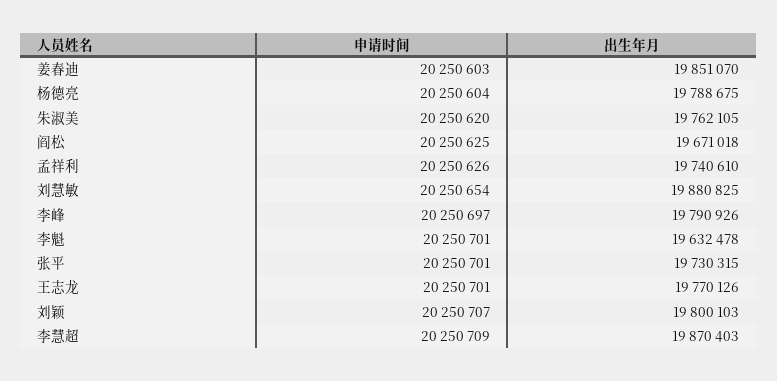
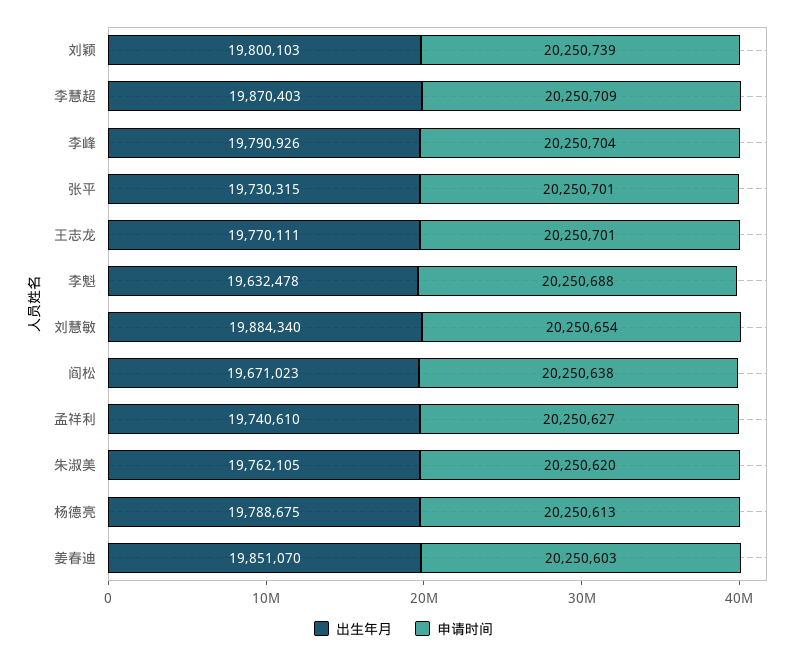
  {
    "申请时间": {
      "姜春迪": 20250603,
-     "杨德亮": 20250604,
+     "杨德亮": 20250613,
      "朱淑美": 20250620,
-     "阎松": 20250625,
+     "阎松": 20250638,
-     "孟祥利": 20250626,
+     "孟祥利": 20250627,
      "刘慧敏": 20250654,
-     "李峰": 20250697,
+     "李峰": 20250704,
-     "李魁": 20250701,
+     "李魁": 20250688,
      "张平": 20250701,
      "王志龙": 20250701,
-     "刘颖": 20250707,
+     "刘颖": 20250739,
      "李慧超": 20250709
    },
    "出生年月": {
      "姜春迪": 19851070,
      "杨德亮": 19788675,
      "朱淑美": 19762105,
-     "阎松": 19671018,
+     "阎松": 19671023,
      "孟祥利": 19740610,
-     "刘慧敏": 19880825,
+     "刘慧敏": 19884340,
      "李峰": 19790926,
      "李魁": 19632478,
      "张平": 19730315,
-     "王志龙": 19770126,
+     "王志龙": 19770111,
      "刘颖": 19800103,
      "李慧超": 19870403
    }
  }

